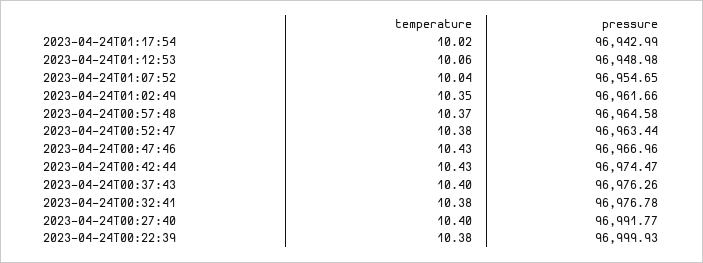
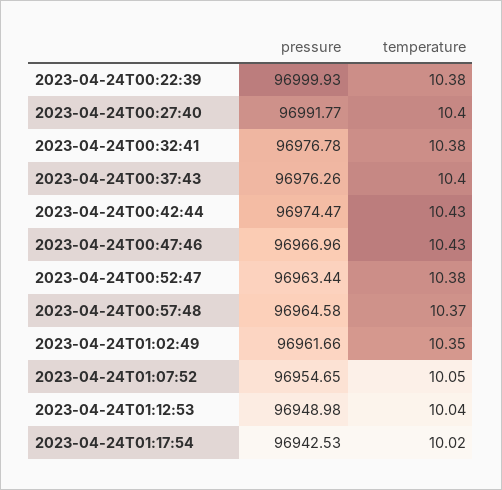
  {
    "temperature": {
      "2023-04-24T01:17:54": 10.02,
-     "2023-04-24T01:12:53": 10.06,
+     "2023-04-24T01:12:53": 10.04,
-     "2023-04-24T01:07:52": 10.04,
+     "2023-04-24T01:07:52": 10.05,
      "2023-04-24T01:02:49": 10.35,
      "2023-04-24T00:57:48": 10.37,
      "2023-04-24T00:52:47": 10.38,
      "2023-04-24T00:47:46": 10.43,
      "2023-04-24T00:42:44": 10.43,
      "2023-04-24T00:37:43": 10.4,
      "2023-04-24T00:32:41": 10.38,
      "2023-04-24T00:27:40": 10.4,
      "2023-04-24T00:22:39": 10.38
    },
    "pressure": {
-     "2023-04-24T01:17:54": 96942.99,
+     "2023-04-24T01:17:54": 96942.53,
      "2023-04-24T01:12:53": 96948.98,
      "2023-04-24T01:07:52": 96954.65,
      "2023-04-24T01:02:49": 96961.66,
      "2023-04-24T00:57:48": 96964.58,
      "2023-04-24T00:52:47": 96963.44,
      "2023-04-24T00:47:46": 96966.96,
      "2023-04-24T00:42:44": 96974.47,
      "2023-04-24T00:37:43": 96976.26,
      "2023-04-24T00:32:41": 96976.78,
      "2023-04-24T00:27:40": 96991.77,
      "2023-04-24T00:22:39": 96999.93
    }
  }

